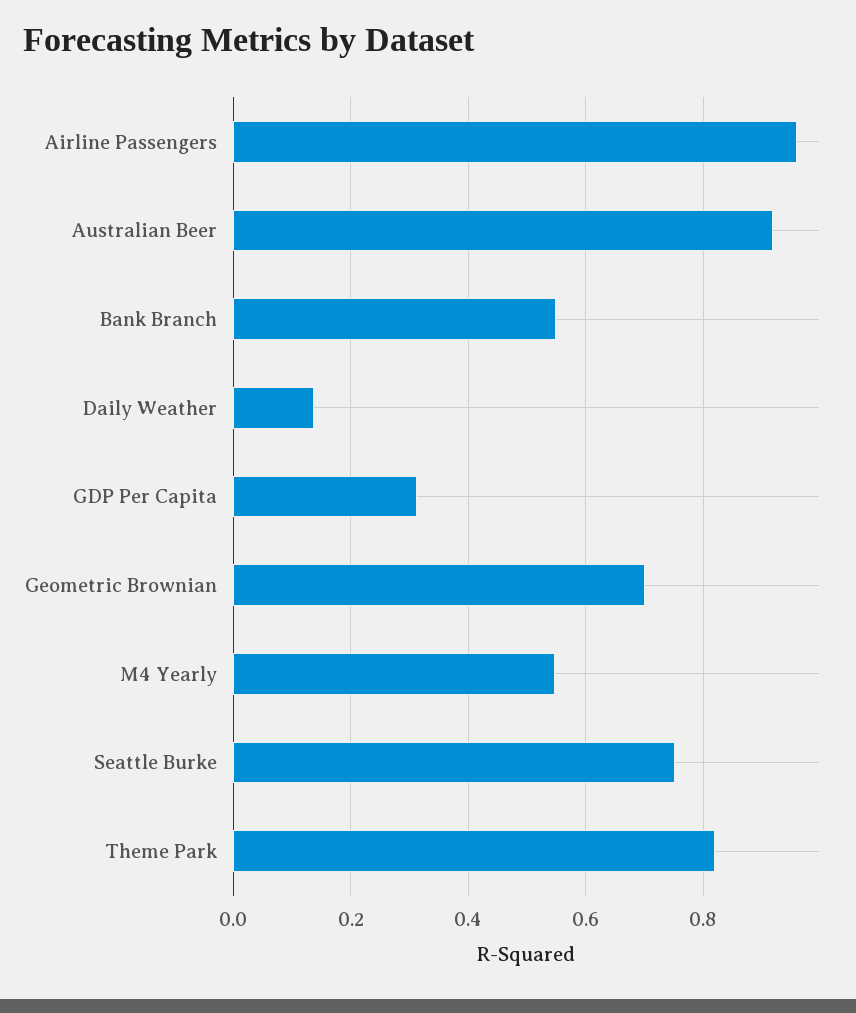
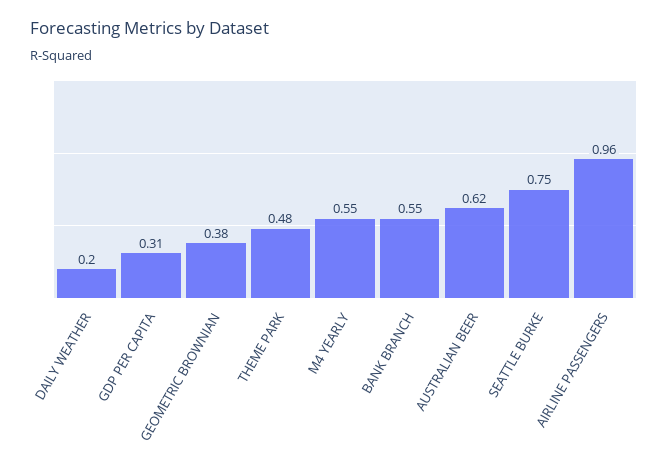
  {
    "Airline Passengers": 0.96,
-   "Australian Beer": 0.92,
+   "Australian Beer": 0.62,
    "Bank Branch": 0.55,
-   "Daily Weather": 0.14,
+   "Daily Weather": 0.2,
    "GDP Per Capita": 0.31,
-   "Geometric Brownian": 0.7,
+   "Geometric Brownian": 0.38,
    "M4 Yearly": 0.55,
    "Seattle Burke": 0.75,
-   "Theme Park": 0.82
+   "Theme Park": 0.48
  }

